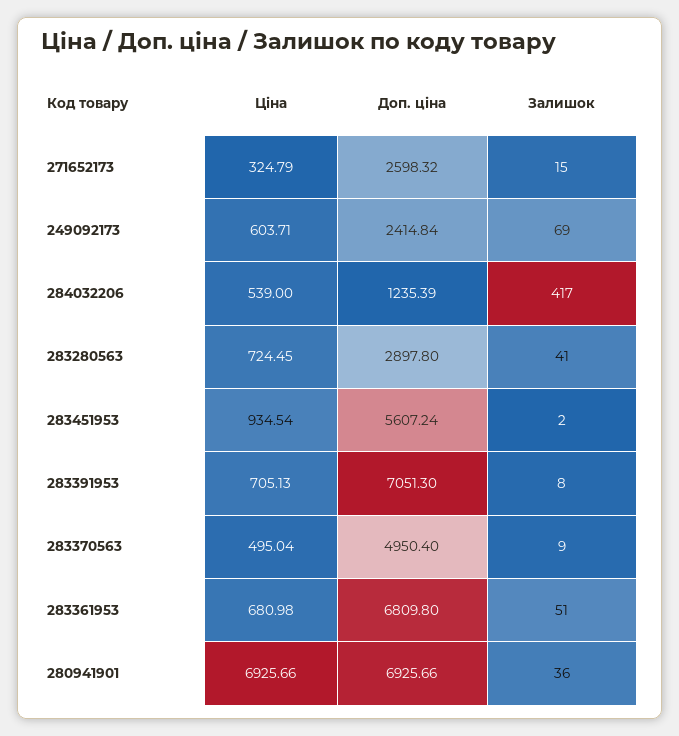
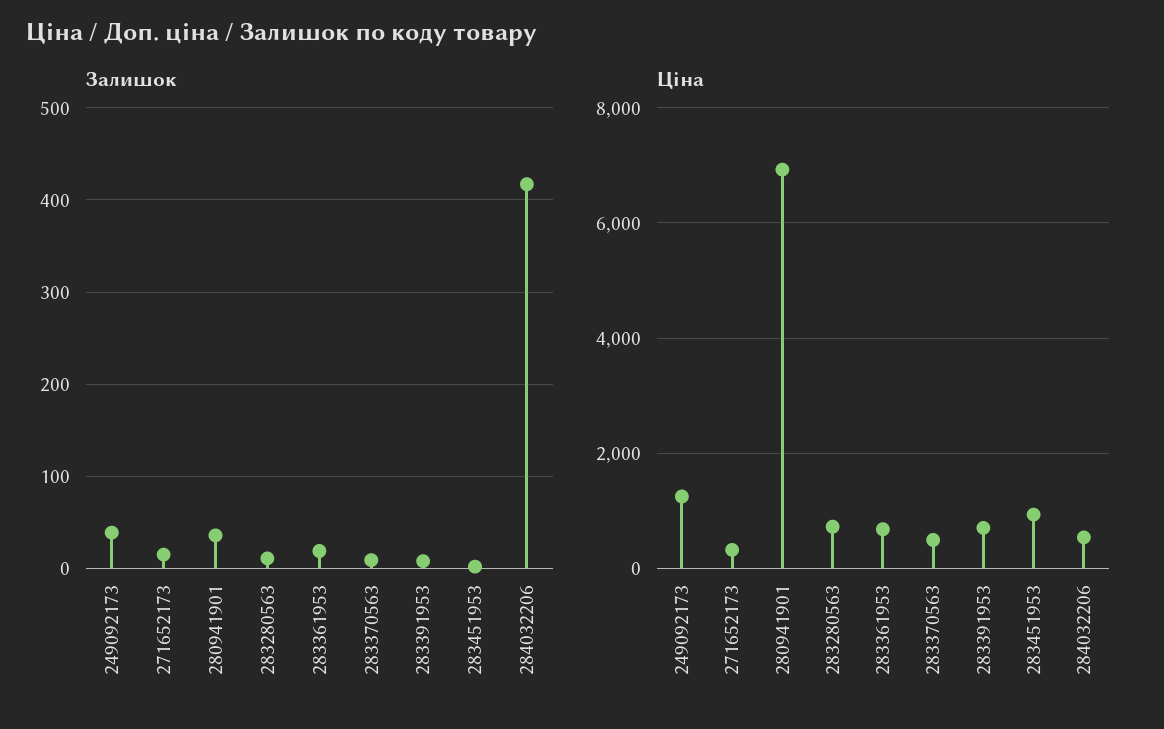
  {
    "Ціна": {
      "271652173": 324.79,
-     "249092173": 603.71,
+     "249092173": 1200,
      "284032206": 539,
      "283280563": 724.45,
      "283451953": 934.54,
      "283391953": 705.13,
      "283370563": 495.04,
      "283361953": 680.98,
      "280941901": 6925.66
    },
-   "Доп. ціна": {
-     "271652173": 2598.32,
-     "249092173": 2414.84,
-     "284032206": 1235.39,
-     "283280563": 2897.8,
-     "283451953": 5607.24,
-     "283391953": 7051.3,
-     "283370563": 4950.4,
-     "283361953": 6809.8,
-     "280941901": 6925.66
-   },
    "Залишок": {
      "271652173": 15,
-     "249092173": 69,
+     "249092173": 40,
      "284032206": 417,
-     "283280563": 41,
+     "283280563": 10,
      "283451953": 2,
      "283391953": 8,
      "283370563": 9,
-     "283361953": 51,
+     "283361953": 20,
      "280941901": 36
    }
  }

